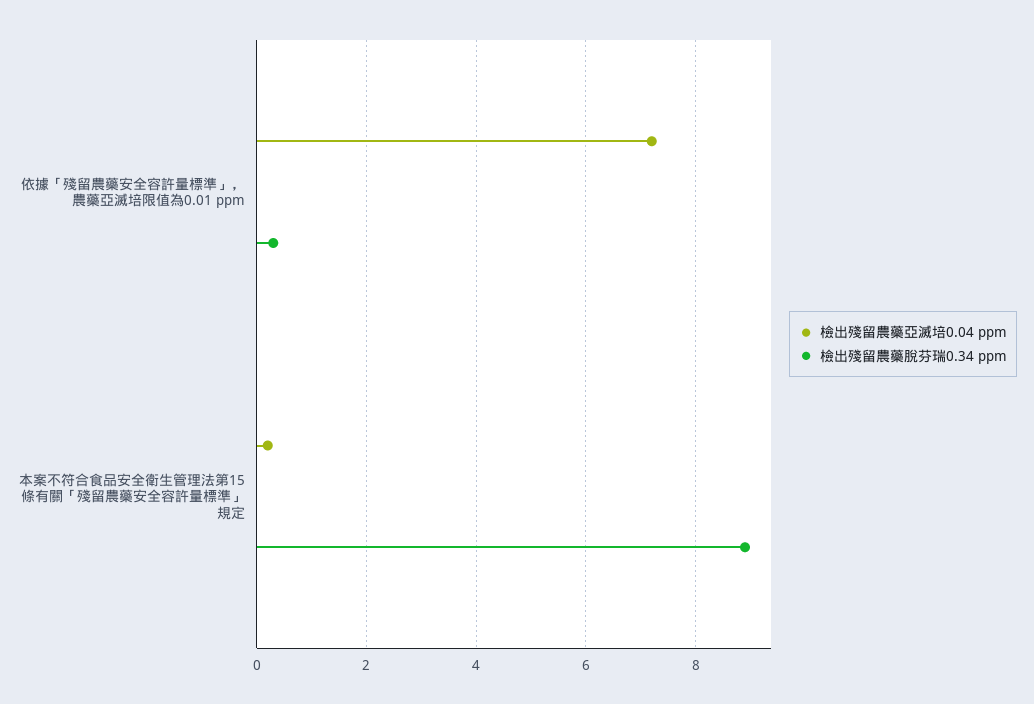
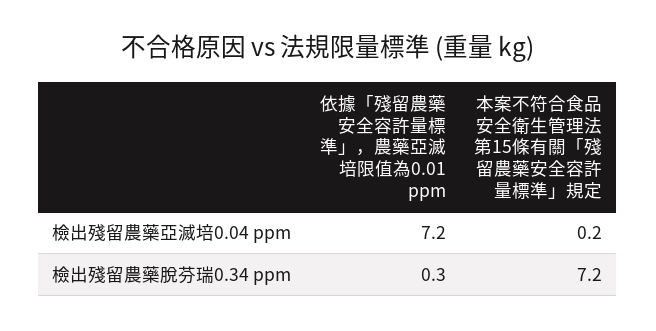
  {
    "檢出殘留農藥亞滅培0.04 ppm": {
      "依據「殘留農藥安全容許量標準」，農藥亞滅培限值為0.01 ppm": 7.2,
      "本案不符合食品安全衛生管理法第15條有關「殘留農藥安全容許量標準」規定": 0.2
    },
    "檢出殘留農藥脫芬瑞0.34 ppm": {
      "依據「殘留農藥安全容許量標準」，農藥亞滅培限值為0.01 ppm": 0.3,
-     "本案不符合食品安全衛生管理法第15條有關「殘留農藥安全容許量標準」規定": 9
+     "本案不符合食品安全衛生管理法第15條有關「殘留農藥安全容許量標準」規定": 7.2
    }
  }

